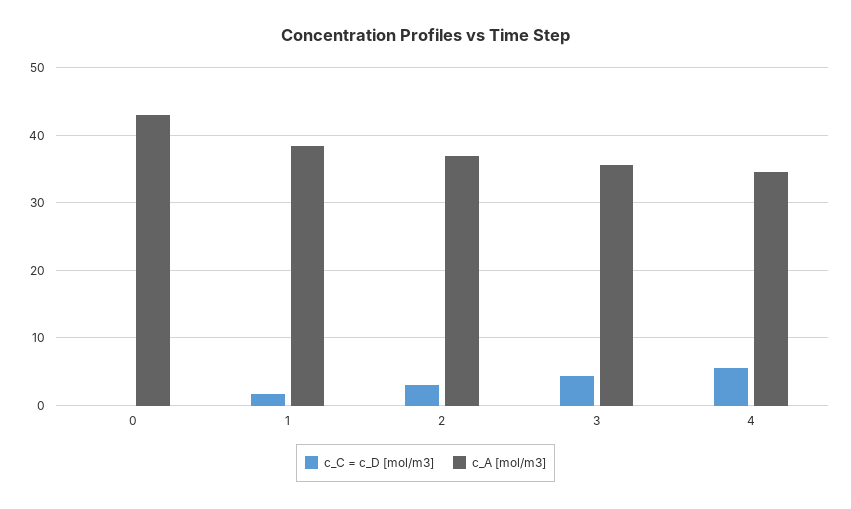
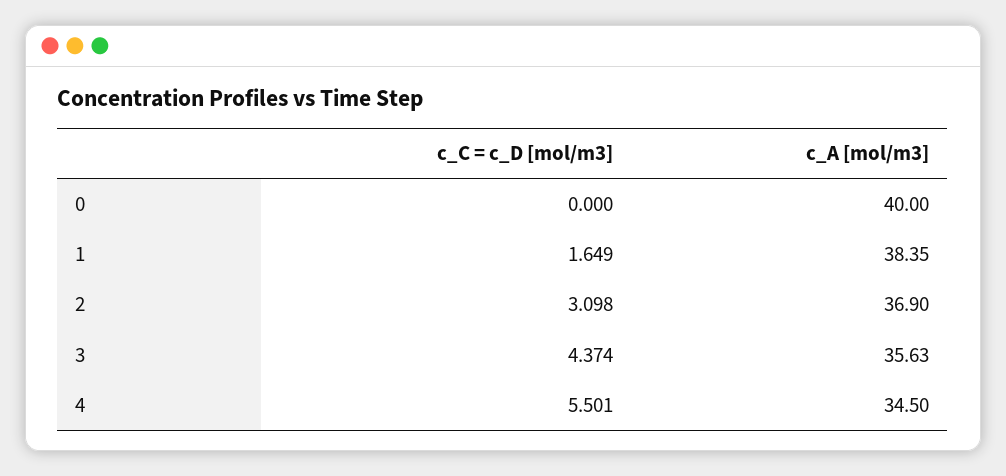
  {
    "c_C = c_D [mol/m3]": {
      "0": 0,
      "1": 1.649,
      "2": 3.098,
      "3": 4.374,
      "4": 5.501
    },
    "c_A [mol/m3]": {
-     "0": 43,
+     "0": 40,
      "1": 38.35,
      "2": 36.9,
      "3": 35.63,
      "4": 34.5
    }
  }

